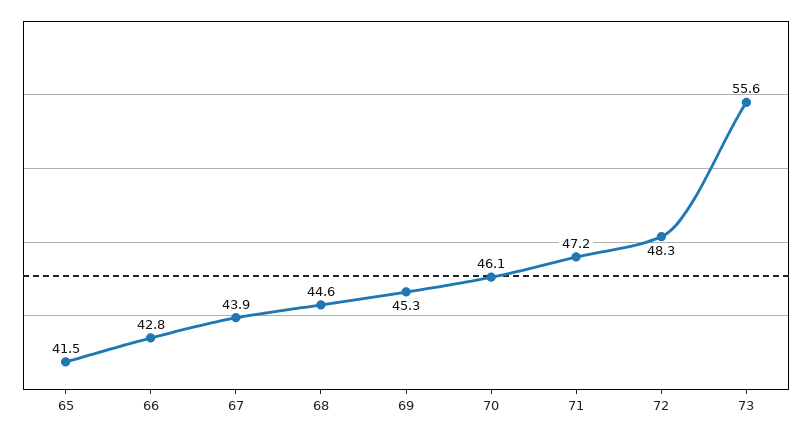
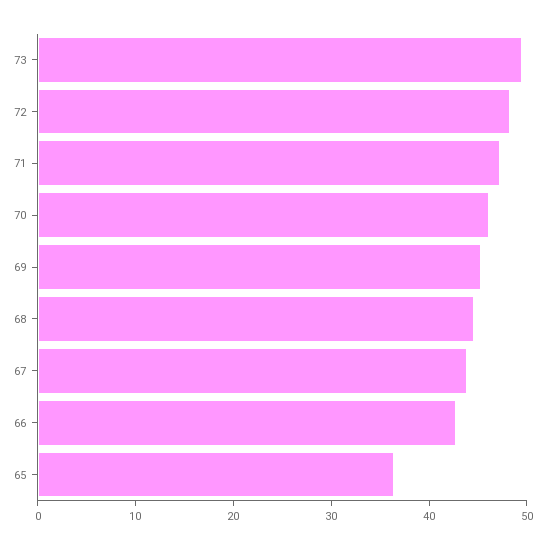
  {
-   "65": 41.5,
+   "65": 36,
    "66": 42.8,
    "67": 43.9,
    "68": 44.6,
    "69": 45.3,
    "70": 46.1,
    "71": 47.2,
    "72": 48.3,
-   "73": 55.6
+   "73": 50
  }

